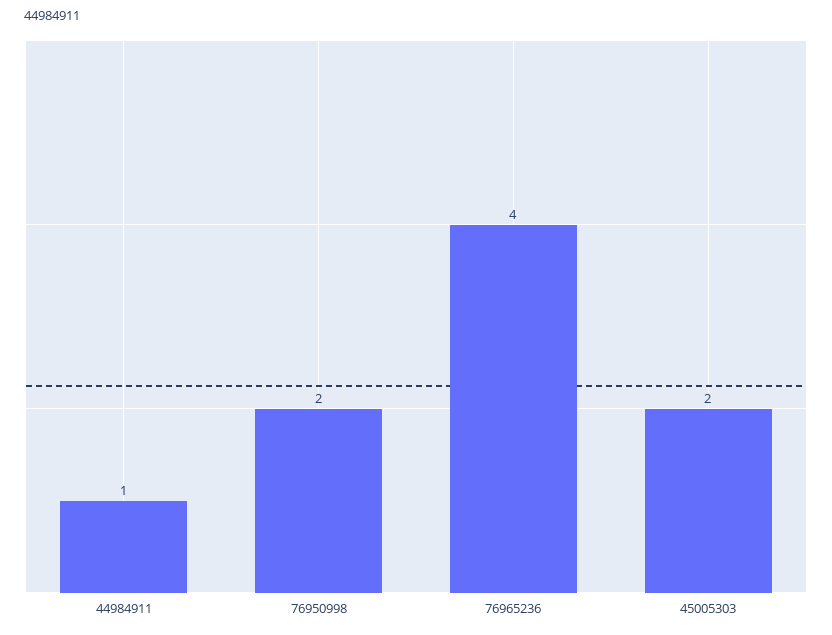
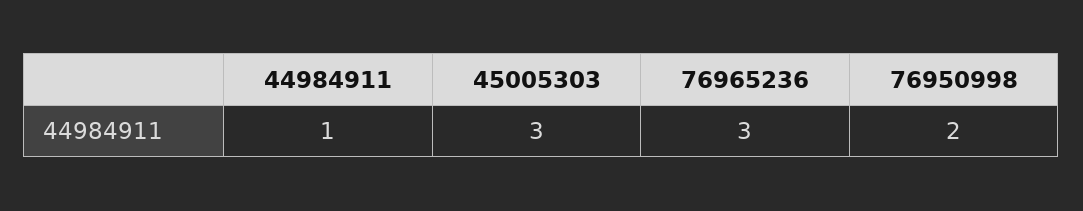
  {
    "44984911": 1,
    "76950998": 2,
-   "76965236": 4,
+   "76965236": 3,
-   "45005303": 2
+   "45005303": 3
  }

